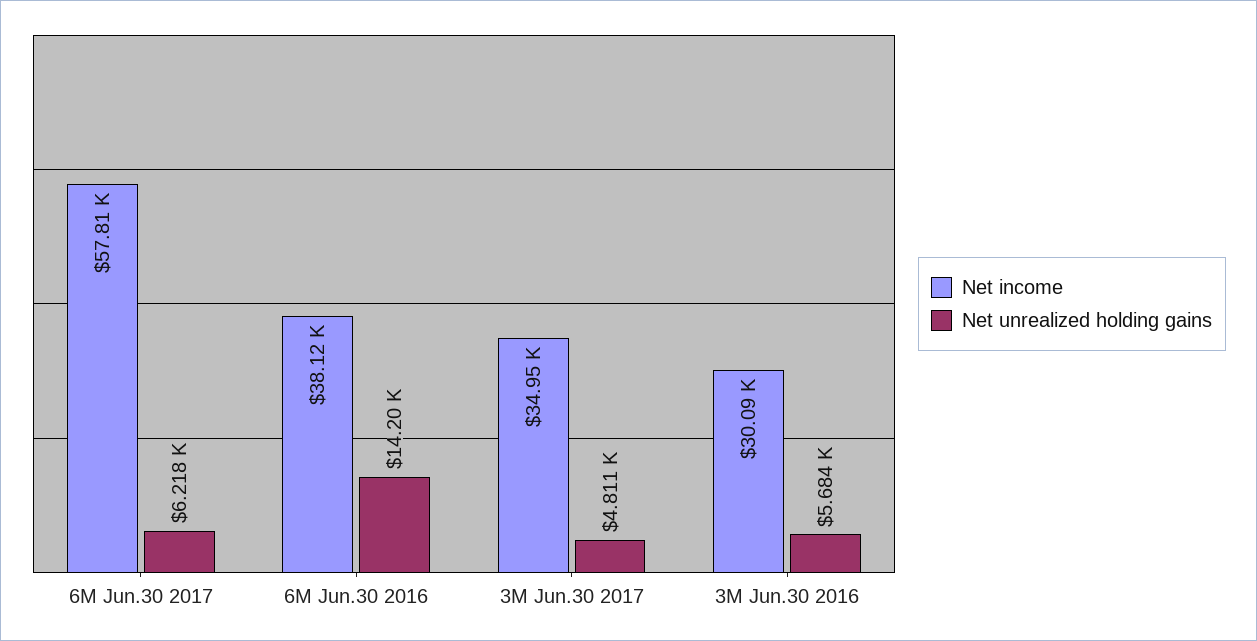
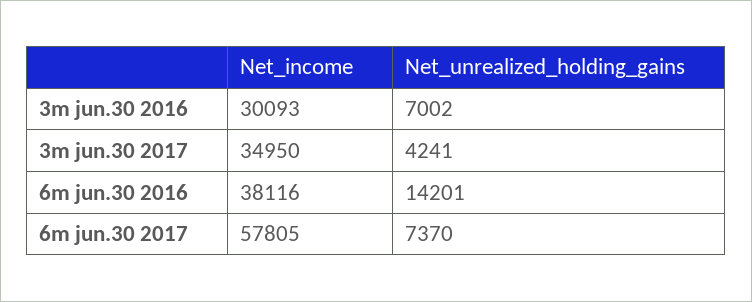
  {
    "Net income": {
      "6M Jun.30 2017": 57805,
      "6M Jun.30 2016": 38116,
      "3M Jun.30 2017": 34950,
      "3M Jun.30 2016": 30093
    },
    "Net unrealized holding gains": {
-     "6M Jun.30 2017": 6218,
+     "6M Jun.30 2017": 7370,
      "6M Jun.30 2016": 14201,
-     "3M Jun.30 2017": 4811,
+     "3M Jun.30 2017": 4241,
-     "3M Jun.30 2016": 5684
+     "3M Jun.30 2016": 7002
    }
  }

